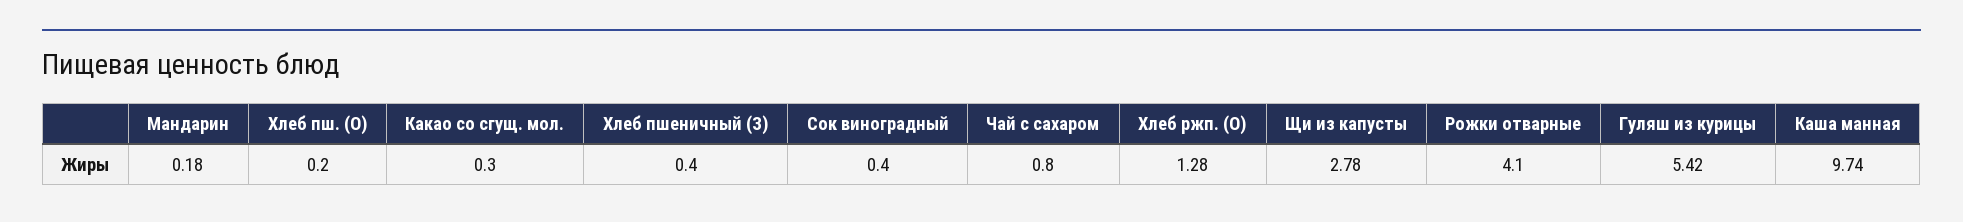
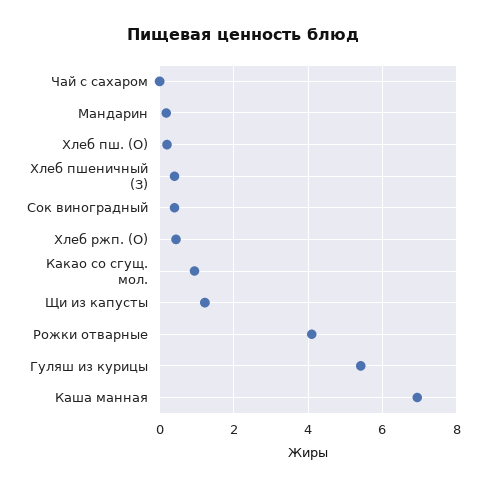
  {
    "Мандарин": 0.18,
    "Хлеб пш. (О)": 0.2,
-   "Какао со сгущ. мол.": 0.3,
+   "Какао со сгущ. мол.": 1,
    "Хлеб пшеничный (З)": 0.4,
    "Сок виноградный": 0.4,
-   "Чай с сахаром": 0.8,
+   "Чай с сахаром": 0,
-   "Хлеб ржп. (О)": 1.28,
+   "Хлеб ржп. (О)": 0.4,
-   "Щи из капусты": 2.78,
+   "Щи из капусты": 1.2,
    "Рожки отварные": 4.1,
    "Гуляш из курицы": 5.42,
-   "Каша манная": 9.74
+   "Каша манная": 7
  }

